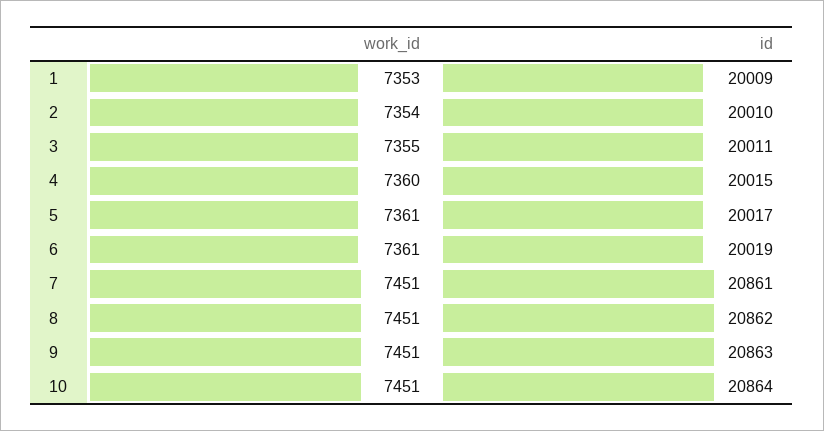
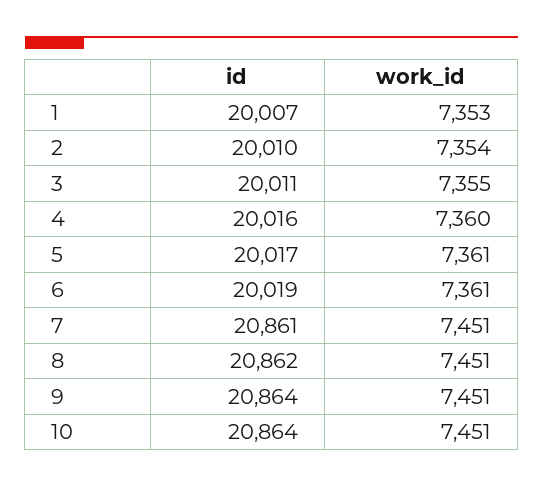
  {
    "work_id": {
      "1": 7353,
      "2": 7354,
      "3": 7355,
      "4": 7360,
      "5": 7361,
      "6": 7361,
      "7": 7451,
      "8": 7451,
      "9": 7451,
      "10": 7451
    },
    "id": {
-     "1": 20009,
+     "1": 20007,
      "2": 20010,
      "3": 20011,
-     "4": 20015,
+     "4": 20016,
      "5": 20017,
      "6": 20019,
      "7": 20861,
      "8": 20862,
-     "9": 20863,
+     "9": 20864,
      "10": 20864
    }
  }

